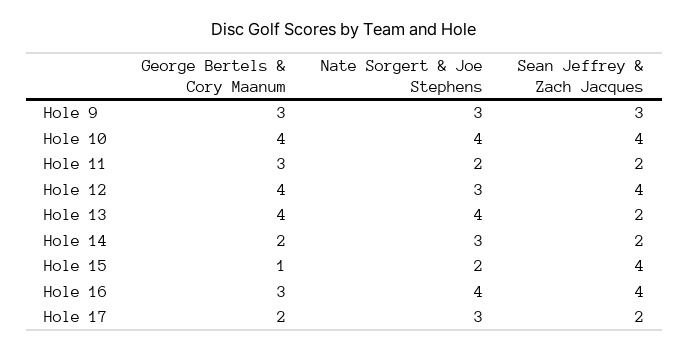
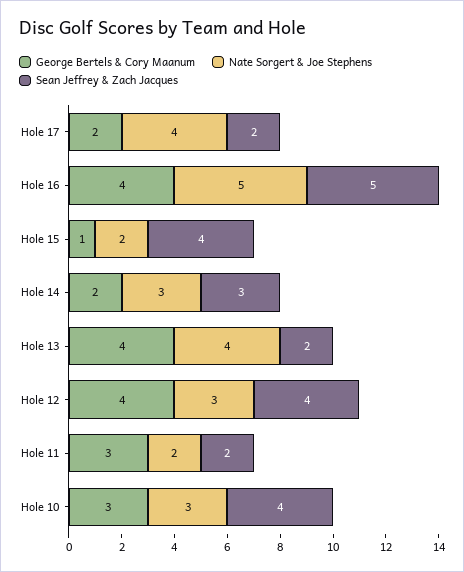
  {
    "George Bertels & Cory Maanum": {
-     "Hole 9": 3,
-     "Hole 10": 4,
+     "Hole 10": 3,
      "Hole 11": 3,
      "Hole 12": 4,
      "Hole 13": 4,
      "Hole 14": 2,
      "Hole 15": 1,
-     "Hole 16": 3,
+     "Hole 16": 4,
      "Hole 17": 2
    },
    "Nate Sorgert & Joe Stephens": {
-     "Hole 9": 3,
-     "Hole 10": 4,
+     "Hole 10": 3,
      "Hole 11": 2,
      "Hole 12": 3,
      "Hole 13": 4,
      "Hole 14": 3,
      "Hole 15": 2,
-     "Hole 16": 4,
+     "Hole 16": 5,
-     "Hole 17": 3
+     "Hole 17": 4
    },
    "Sean Jeffrey & Zach Jacques": {
-     "Hole 9": 3,
      "Hole 10": 4,
      "Hole 11": 2,
      "Hole 12": 4,
      "Hole 13": 2,
-     "Hole 14": 2,
+     "Hole 14": 3,
      "Hole 15": 4,
-     "Hole 16": 4,
+     "Hole 16": 5,
      "Hole 17": 2
    }
  }

